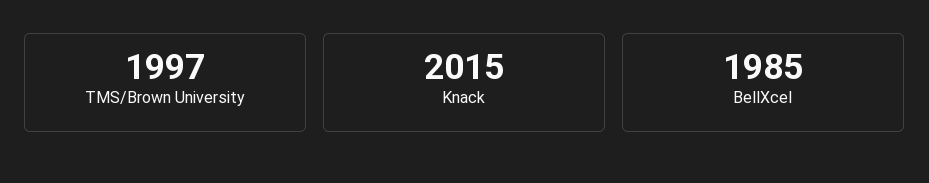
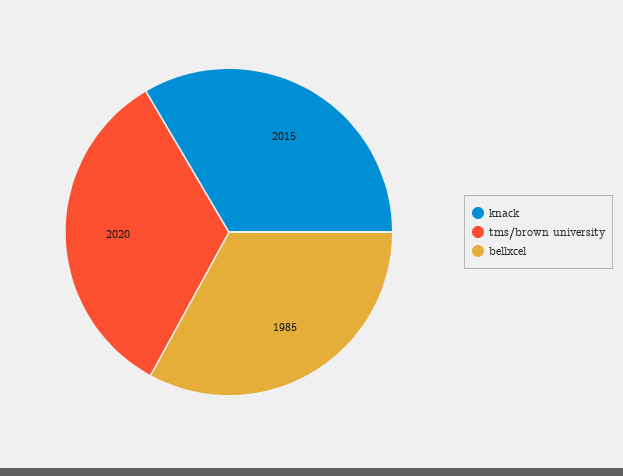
  {
-   "TMS/Brown University": 1997,
+   "TMS/Brown University": 2020,
    "Knack": 2015,
    "BellXcel": 1985
  }

